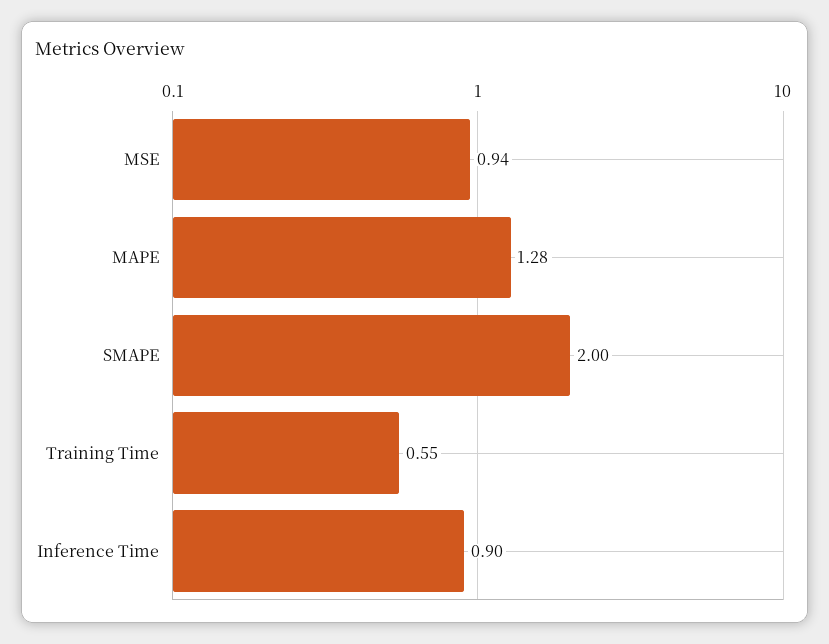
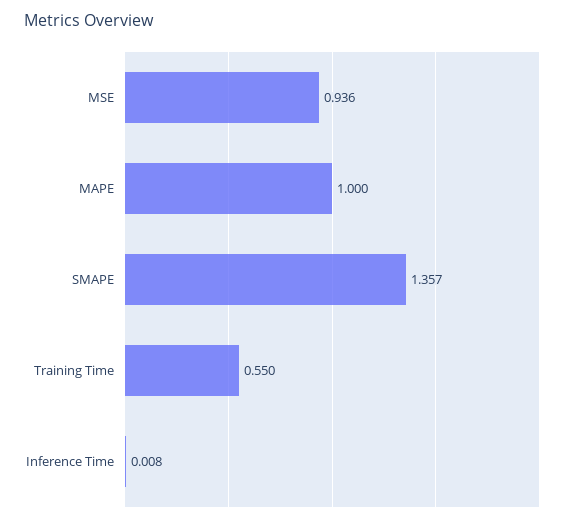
  {
    "MSE": 0.936,
-   "MAPE": 1.28,
+   "MAPE": 1,
-   "SMAPE": 2,
+   "SMAPE": 1.357,
    "Training Time": 0.55,
-   "Inference Time": 0.9
+   "Inference Time": 0.008
  }

